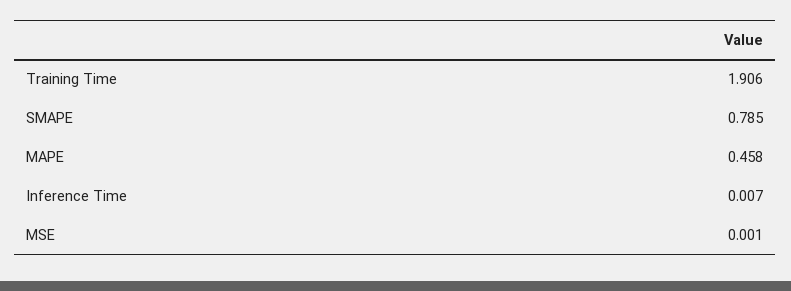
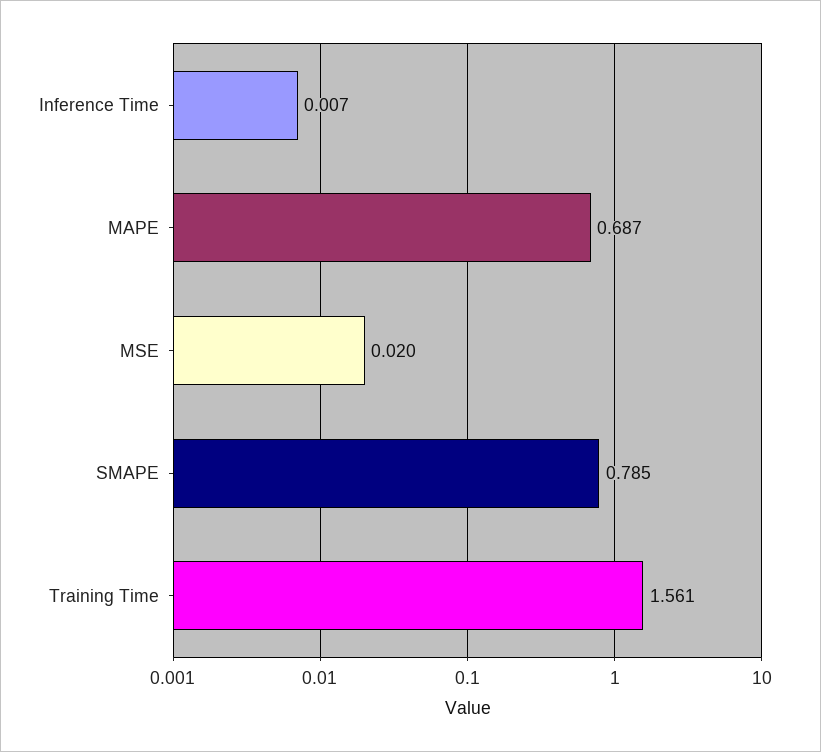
  {
-   "Training Time": 1.906,
+   "Training Time": 1.561,
    "SMAPE": 0.785,
-   "MAPE": 0.458,
+   "MAPE": 0.687,
    "Inference Time": 0.007,
-   "MSE": 0.001
+   "MSE": 0.02
  }

